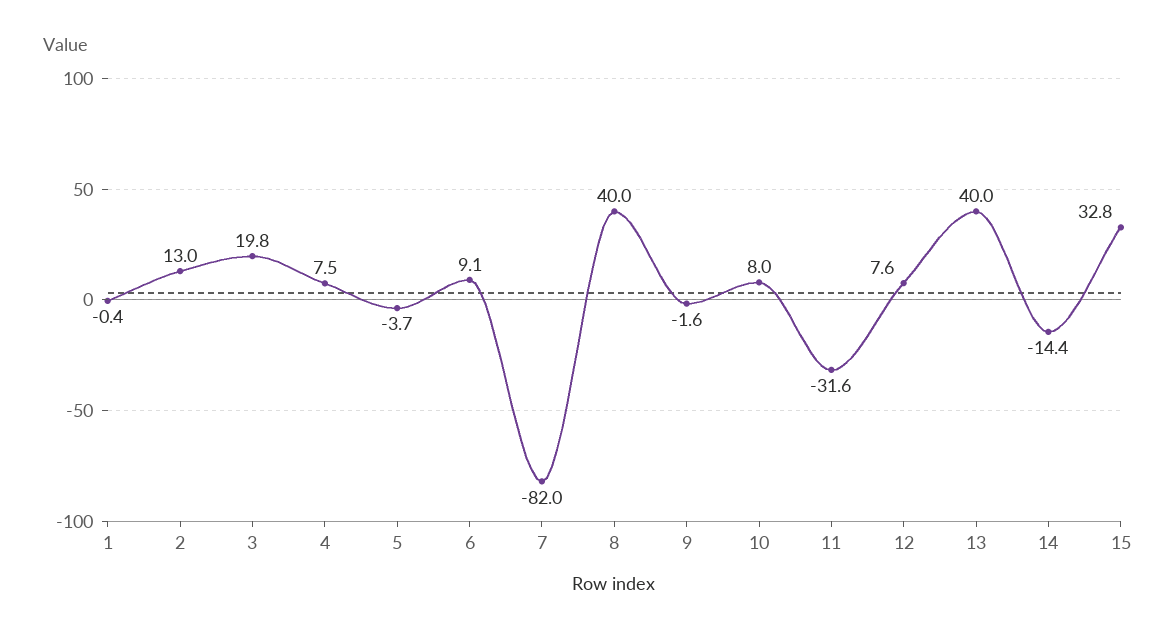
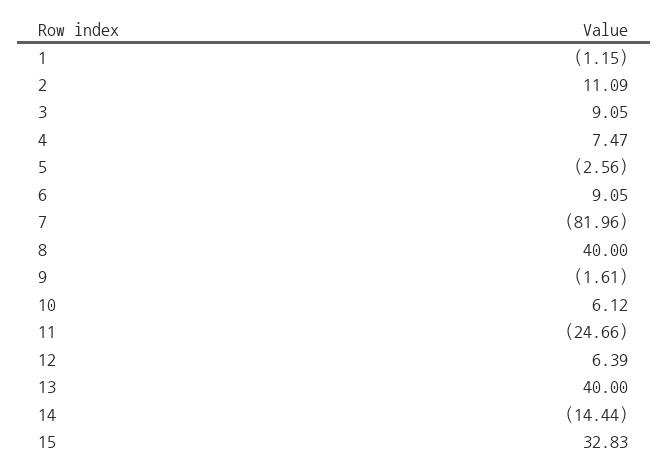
  {
-   "1": -0.4,
+   "1": -1.15,
-   "2": 13,
+   "2": 11.09,
-   "3": 19.8,
+   "3": 9.05,
    "4": 7.47,
-   "5": -3.7,
+   "5": -2.56,
    "6": 9.05,
    "7": -81.96,
    "8": 40,
    "9": -1.61,
-   "10": 8,
+   "10": 6.12,
-   "11": -31.6,
+   "11": -24.66,
-   "12": 7.6,
+   "12": 6.39,
    "13": 40,
    "14": -14.44,
    "15": 32.83
  }

